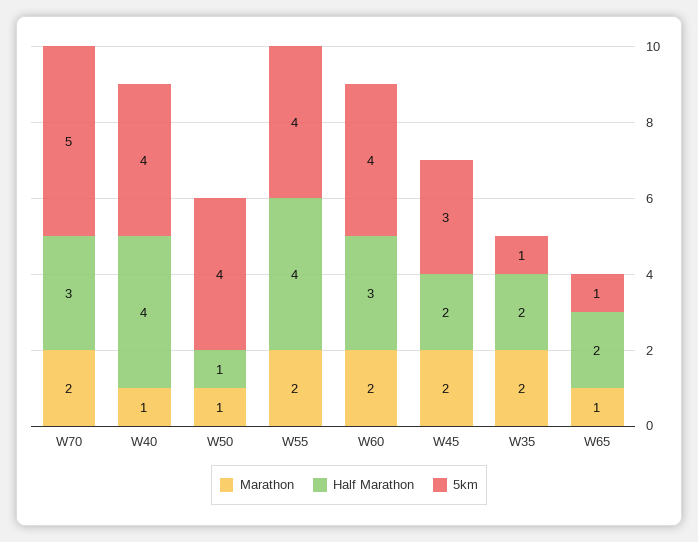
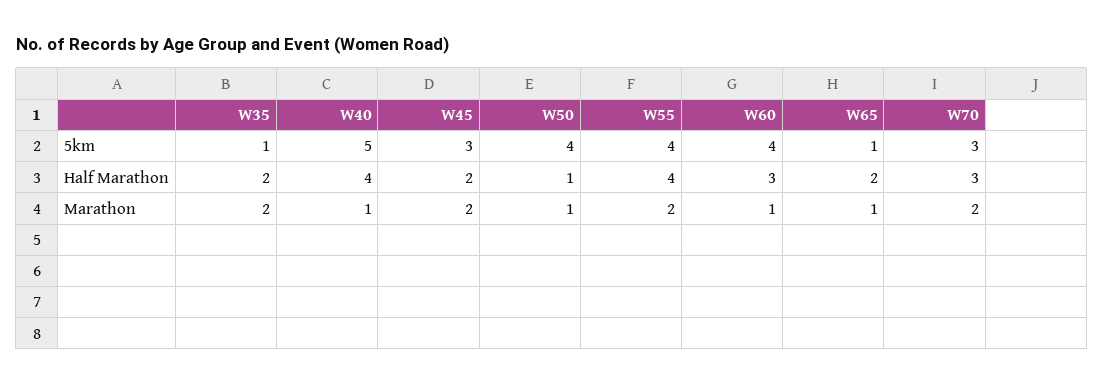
  {
    "Marathon": {
      "W70": 2,
      "W40": 1,
      "W50": 1,
      "W55": 2,
-     "W60": 2,
+     "W60": 1,
      "W45": 2,
      "W35": 2,
      "W65": 1
    },
    "Half Marathon": {
      "W70": 3,
      "W40": 4,
      "W50": 1,
      "W55": 4,
      "W60": 3,
      "W45": 2,
      "W35": 2,
      "W65": 2
    },
    "5km": {
-     "W70": 5,
+     "W70": 3,
-     "W40": 4,
+     "W40": 5,
      "W50": 4,
      "W55": 4,
      "W60": 4,
      "W45": 3,
      "W35": 1,
      "W65": 1
    }
  }

